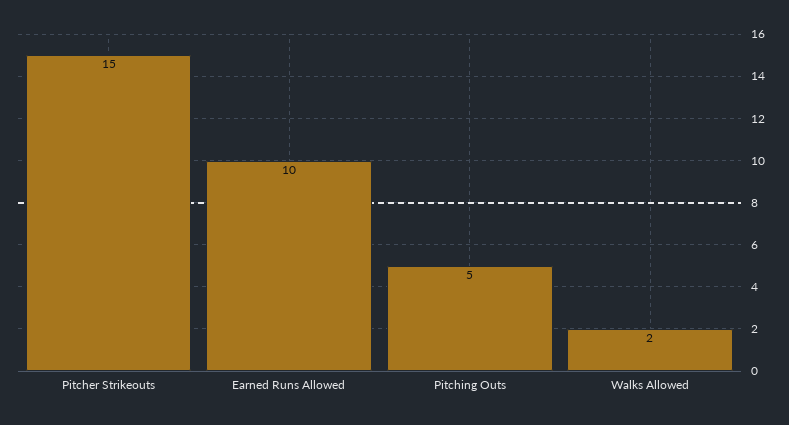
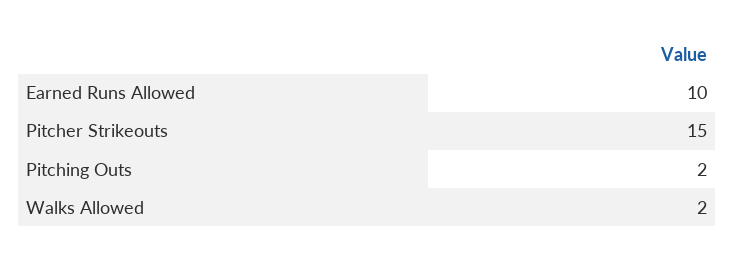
  {
    "Pitcher Strikeouts": 15,
    "Earned Runs Allowed": 10,
-   "Pitching Outs": 5,
+   "Pitching Outs": 2,
    "Walks Allowed": 2
  }

